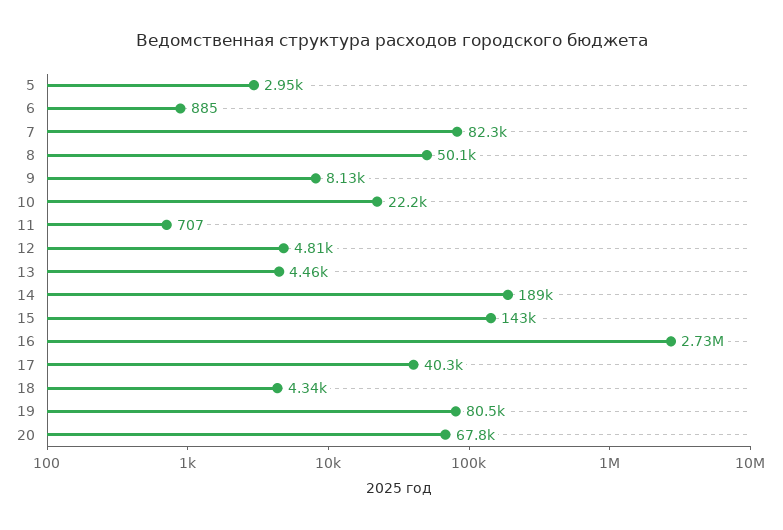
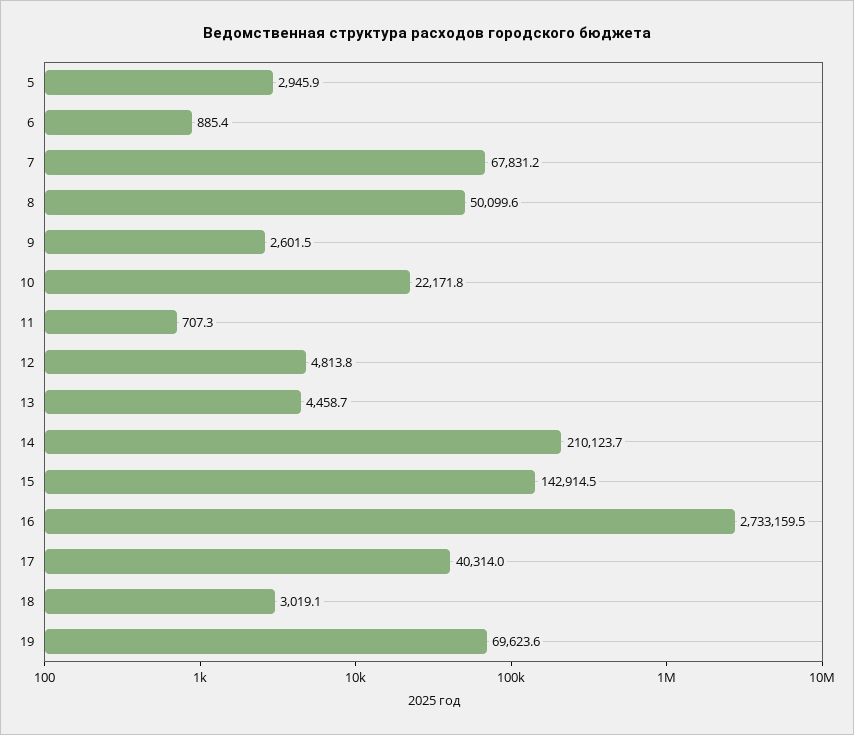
  {
    "5": 2945.9,
    "6": 885.4,
-   "7": 82300,
+   "7": 67831.2,
    "8": 50099.6,
-   "9": 8130,
+   "9": 2601.5,
    "10": 22171.8,
    "11": 707.3,
    "12": 4813.8,
    "13": 4458.7,
-   "14": 189000,
+   "14": 210123.7,
    "15": 142914.5,
    "16": 2733159.5,
    "17": 40314,
-   "18": 4340,
+   "18": 3019.1,
-   "19": 80500,
+   "19": 69623.6
-   "20": 67800
  }

